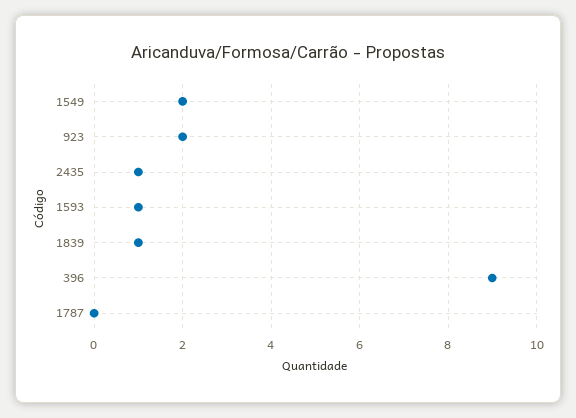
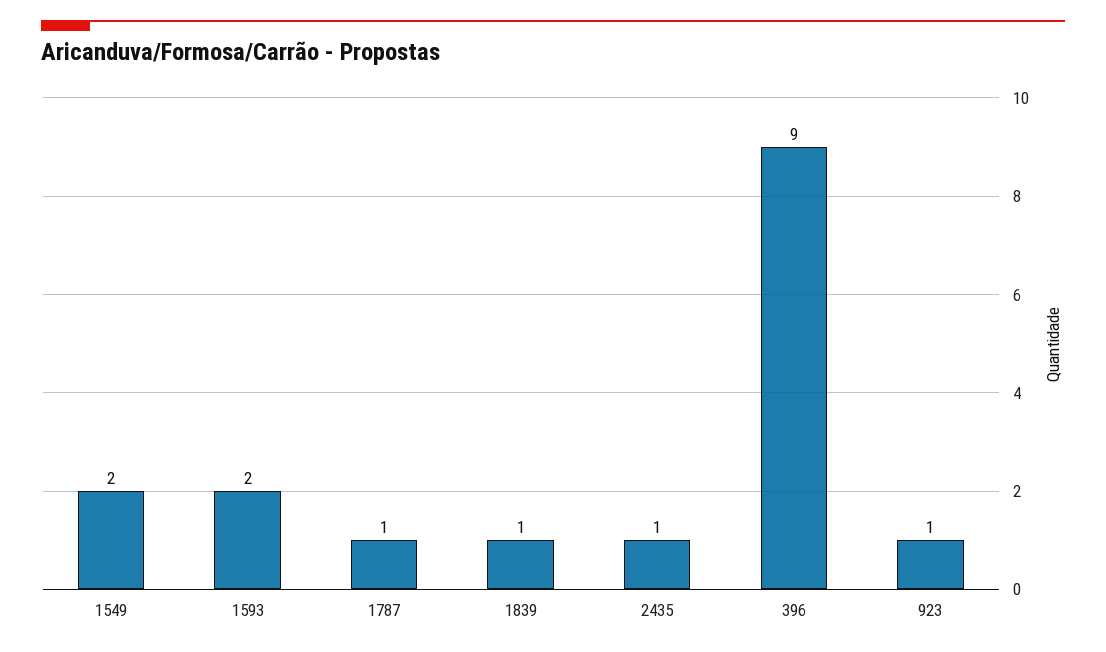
  {
    "1549": 2,
-   "923": 2,
+   "923": 1,
    "2435": 1,
-   "1593": 1,
+   "1593": 2,
    "1839": 1,
    "396": 9,
-   "1787": 0
+   "1787": 1
  }

